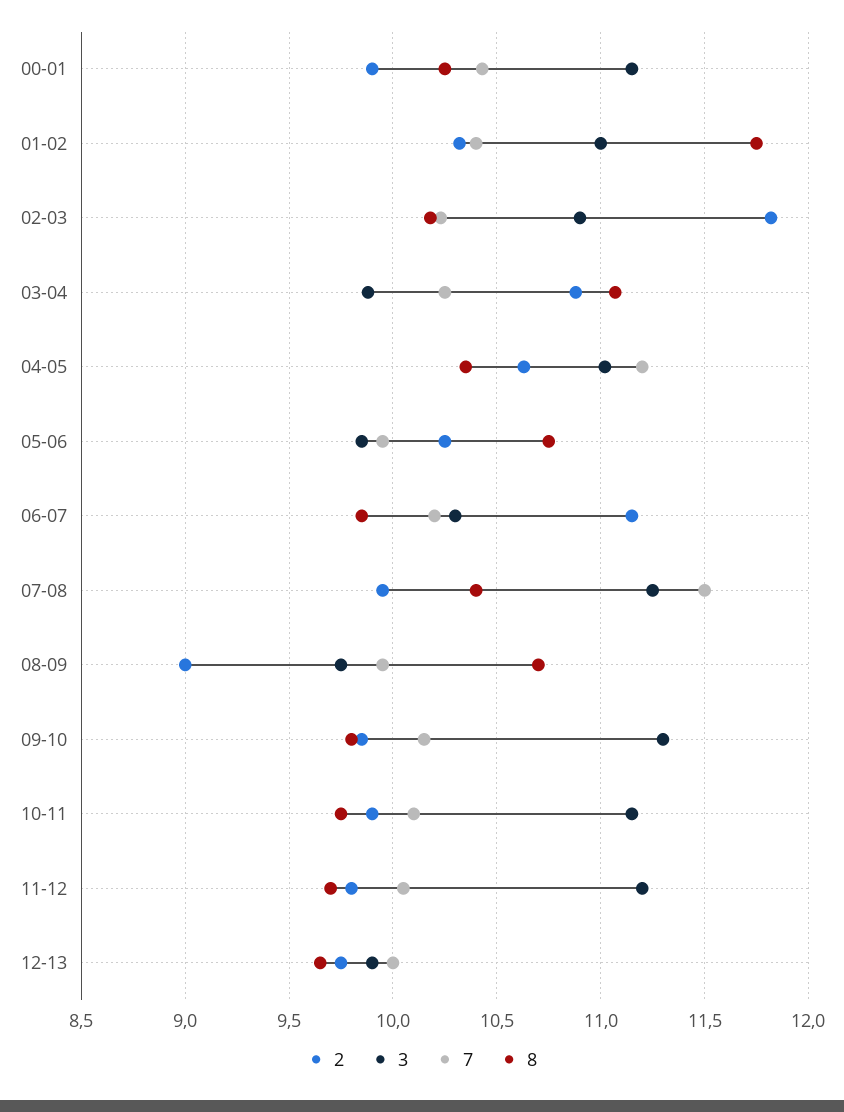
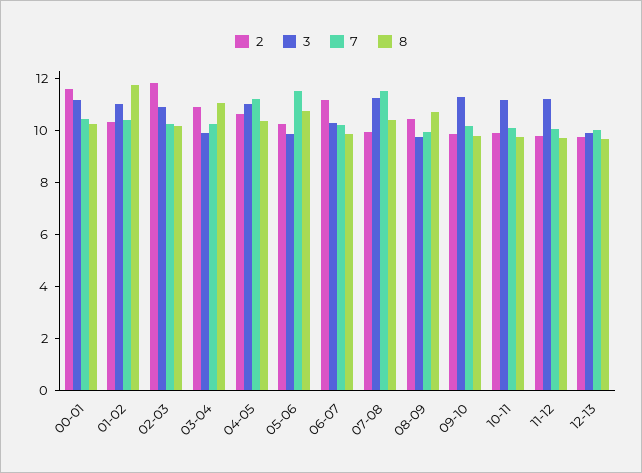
  {
    "2": {
-     "00-01": 9.9,
+     "00-01": 11.5,
      "01-02": 10.3,
      "02-03": 11.8,
      "03-04": 10.9,
      "04-05": 10.65,
      "05-06": 10.25,
      "06-07": 11.15,
      "07-08": 9.95,
-     "08-09": 9,
+     "08-09": 10.5,
      "09-10": 9.85,
      "10-11": 9.9,
      "11-12": 9.8,
      "12-13": 9.75
    },
    "3": {
      "00-01": 11.15,
      "01-02": 11,
      "02-03": 10.9,
      "03-04": 9.9,
      "04-05": 11,
      "05-06": 9.85,
      "06-07": 10.3,
      "07-08": 11.25,
      "08-09": 9.75,
      "09-10": 11.3,
      "10-11": 11.15,
      "11-12": 11.2,
      "12-13": 9.9
    },
    "7": {
      "00-01": 10.45,
      "01-02": 10.4,
      "02-03": 10.25,
      "03-04": 10.25,
      "04-05": 11.2,
-     "05-06": 9.95,
+     "05-06": 11.5,
      "06-07": 10.2,
      "07-08": 11.5,
      "08-09": 9.95,
      "09-10": 10.15,
      "10-11": 10.1,
      "11-12": 10.05,
      "12-13": 10
    },
    "8": {
      "00-01": 10.25,
      "01-02": 11.75,
      "02-03": 10.2,
      "03-04": 11.05,
      "04-05": 10.35,
      "05-06": 10.75,
      "06-07": 9.85,
      "07-08": 10.4,
      "08-09": 10.7,
      "09-10": 9.8,
      "10-11": 9.75,
      "11-12": 9.7,
      "12-13": 9.65
    }
  }

